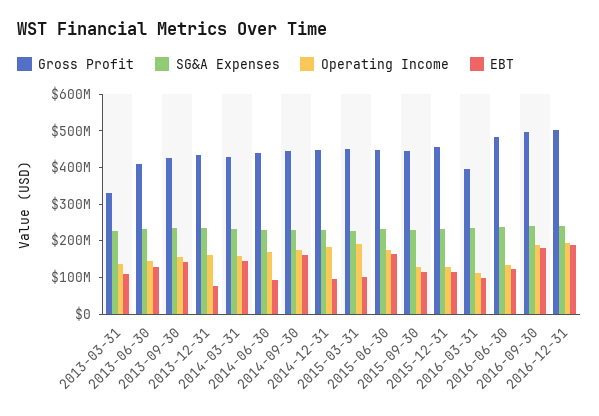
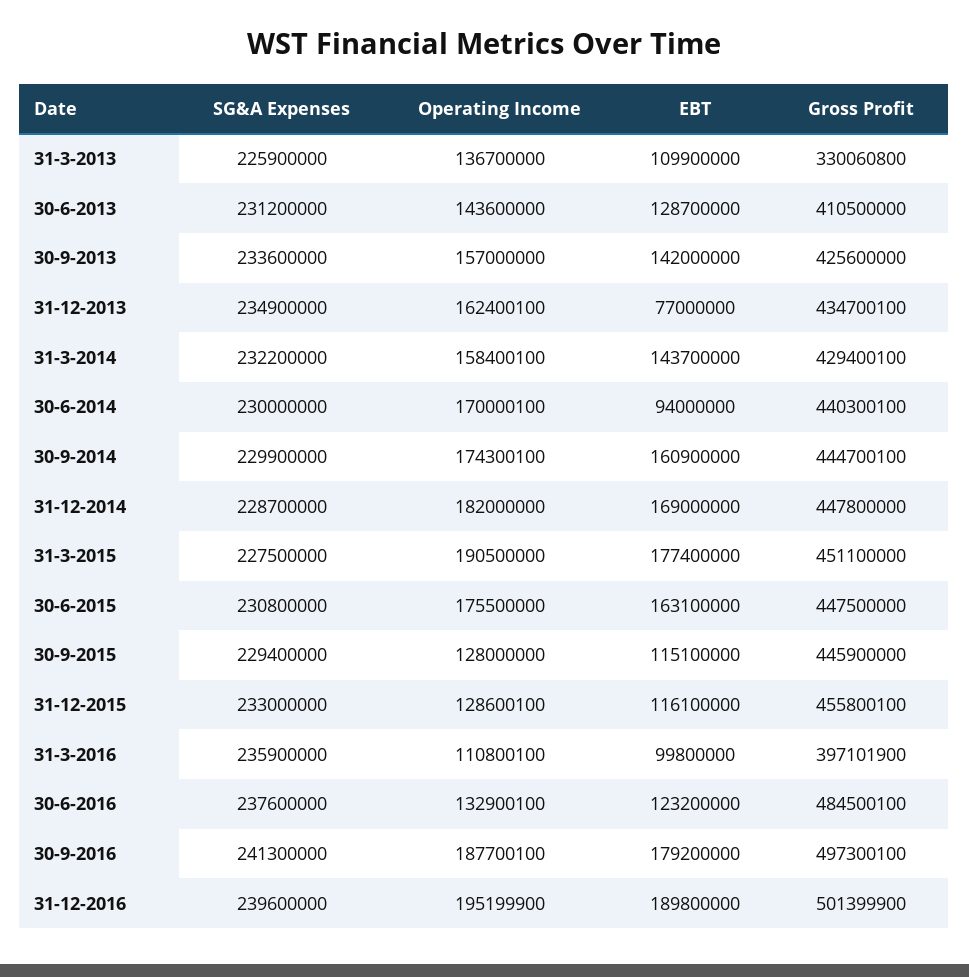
  {
    "Gross Profit": {
      "2013-03-31": 330060800,
      "2013-06-30": 410500000,
      "2013-09-30": 425600000,
      "2013-12-31": 434700100,
      "2014-03-31": 429400100,
      "2014-06-30": 440300100,
      "2014-09-30": 444700100,
      "2014-12-31": 447800000,
      "2015-03-31": 451100000,
      "2015-06-30": 447500000,
      "2015-09-30": 445900000,
      "2015-12-31": 455800100,
      "2016-03-31": 397101900,
      "2016-06-30": 484500100,
      "2016-09-30": 497300100,
      "2016-12-31": 501399900
    },
    "SG&A Expenses": {
      "2013-03-31": 225900000,
      "2013-06-30": 231200000,
      "2013-09-30": 233600000,
      "2013-12-31": 234900000,
      "2014-03-31": 232200000,
      "2014-06-30": 230000000,
      "2014-09-30": 229900000,
      "2014-12-31": 228700000,
      "2015-03-31": 227500000,
      "2015-06-30": 230800000,
      "2015-09-30": 229400000,
      "2015-12-31": 233000000,
      "2016-03-31": 235900000,
      "2016-06-30": 237600000,
      "2016-09-30": 241300000,
      "2016-12-31": 239600000
    },
    "Operating Income": {
      "2013-03-31": 136700000,
      "2013-06-30": 143600000,
      "2013-09-30": 157000000,
      "2013-12-31": 162400100,
      "2014-03-31": 158400100,
      "2014-06-30": 170000100,
      "2014-09-30": 174300100,
      "2014-12-31": 182000000,
      "2015-03-31": 190500000,
      "2015-06-30": 175500000,
      "2015-09-30": 128000000,
      "2015-12-31": 128600100,
      "2016-03-31": 110800100,
      "2016-06-30": 132900100,
      "2016-09-30": 187700100,
      "2016-12-31": 195199900
    },
    "EBT": {
      "2013-03-31": 109900000,
      "2013-06-30": 128700000,
      "2013-09-30": 142000000,
      "2013-12-31": 77000000,
      "2014-03-31": 143700000,
      "2014-06-30": 94000000,
      "2014-09-30": 160900000,
-     "2014-12-31": 100000000,
+     "2014-12-31": 169000000,
-     "2015-03-31": 100000000,
+     "2015-03-31": 177400000,
      "2015-06-30": 163100000,
      "2015-09-30": 115100000,
      "2015-12-31": 116100000,
      "2016-03-31": 99800000,
      "2016-06-30": 123200000,
      "2016-09-30": 179200000,
      "2016-12-31": 189800000
    }
  }

